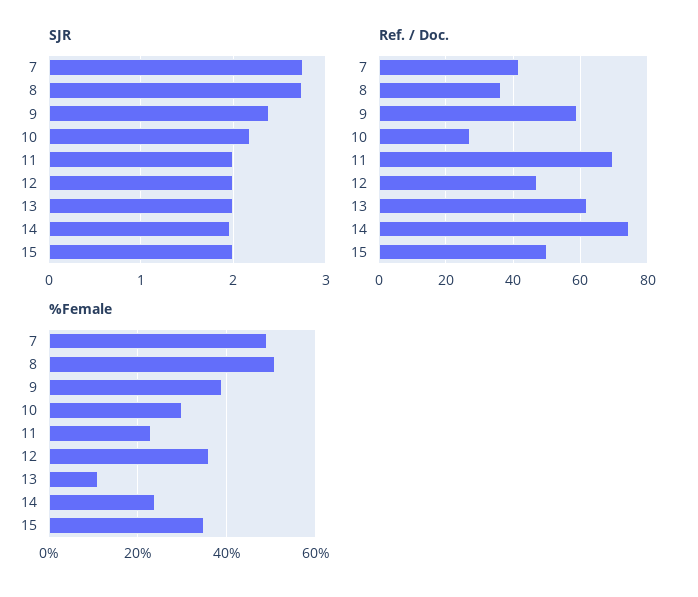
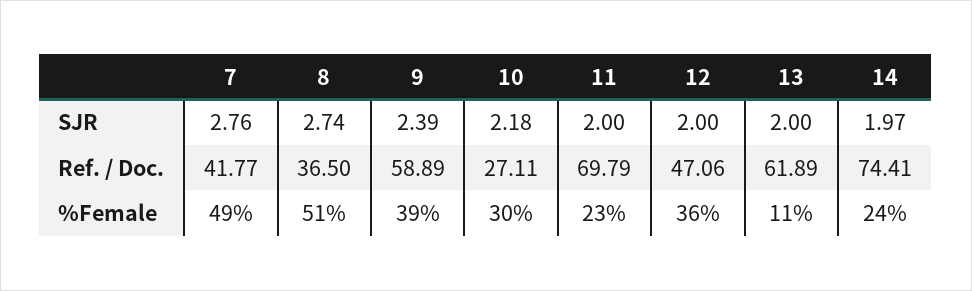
  {
    "SJR": {
      "7": 2.76,
      "8": 2.74,
      "9": 2.39,
      "10": 2.18,
      "11": 2,
      "12": 2,
      "13": 2,
-     "14": 1.97,
+     "14": 1.97
-     "15": 2
    },
    "Ref. / Doc.": {
      "7": 41.77,
      "8": 36.5,
      "9": 58.89,
      "10": 27.11,
      "11": 69.79,
      "12": 47.06,
      "13": 61.89,
-     "14": 74.41,
+     "14": 74.41
-     "15": 50
    },
    "%Female": {
      "7": 49,
      "8": 51,
      "9": 39,
      "10": 30,
      "11": 23,
      "12": 36,
      "13": 11,
-     "14": 24,
+     "14": 24
-     "15": 35
    }
  }

